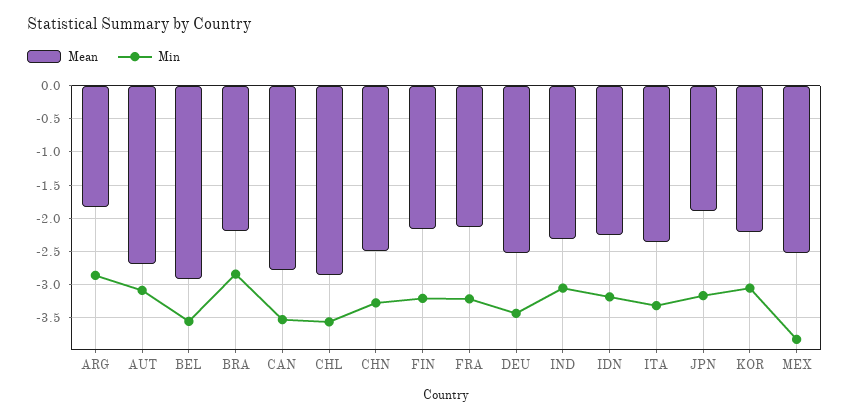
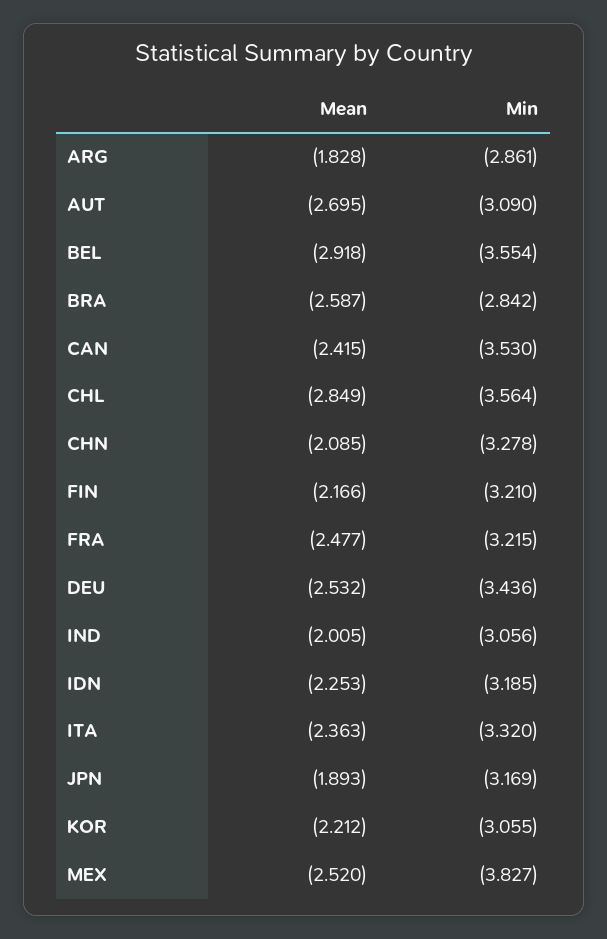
  {
    "Mean": {
      "ARG": -1.828,
      "AUT": -2.695,
      "BEL": -2.918,
-     "BRA": -2.2,
+     "BRA": -2.587,
-     "CAN": -2.8,
+     "CAN": -2.415,
      "CHL": -2.849,
-     "CHN": -2.5,
+     "CHN": -2.085,
      "FIN": -2.166,
-     "FRA": -2.1,
+     "FRA": -2.477,
      "DEU": -2.532,
-     "IND": -2.3,
+     "IND": -2.005,
      "IDN": -2.253,
      "ITA": -2.363,
      "JPN": -1.893,
      "KOR": -2.212,
      "MEX": -2.52
    },
    "Min": {
      "ARG": -2.861,
      "AUT": -3.09,
      "BEL": -3.554,
      "BRA": -2.842,
      "CAN": -3.53,
      "CHL": -3.564,
      "CHN": -3.278,
      "FIN": -3.21,
      "FRA": -3.215,
      "DEU": -3.436,
      "IND": -3.056,
      "IDN": -3.185,
      "ITA": -3.32,
      "JPN": -3.169,
      "KOR": -3.055,
      "MEX": -3.827
    }
  }

